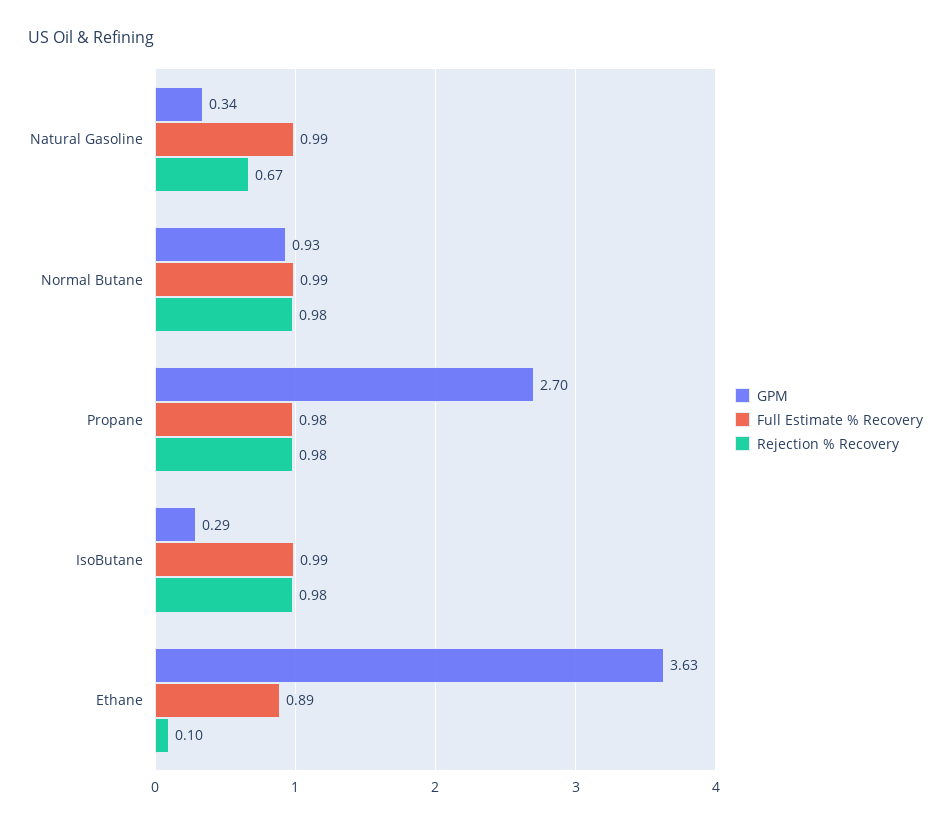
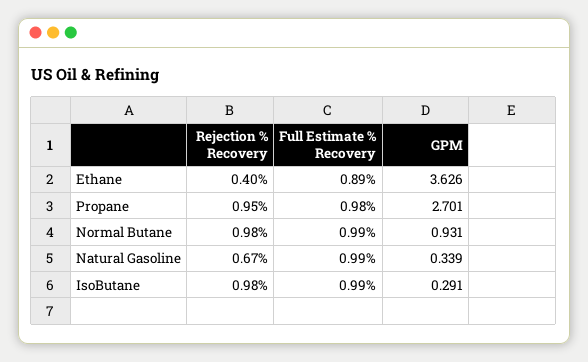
  {
    "GPM": {
      "Natural Gasoline": 0.339,
      "Normal Butane": 0.931,
      "Propane": 2.701,
      "IsoButane": 0.291,
      "Ethane": 3.626
    },
    "Full Estimate % Recovery": {
      "Natural Gasoline": 0.99,
      "Normal Butane": 0.99,
      "Propane": 0.98,
      "IsoButane": 0.99,
      "Ethane": 0.89
    },
    "Rejection % Recovery": {
      "Natural Gasoline": 0.67,
      "Normal Butane": 0.98,
-     "Propane": 0.98,
+     "Propane": 0.95,
      "IsoButane": 0.98,
-     "Ethane": 0.1
+     "Ethane": 0.4
    }
  }

